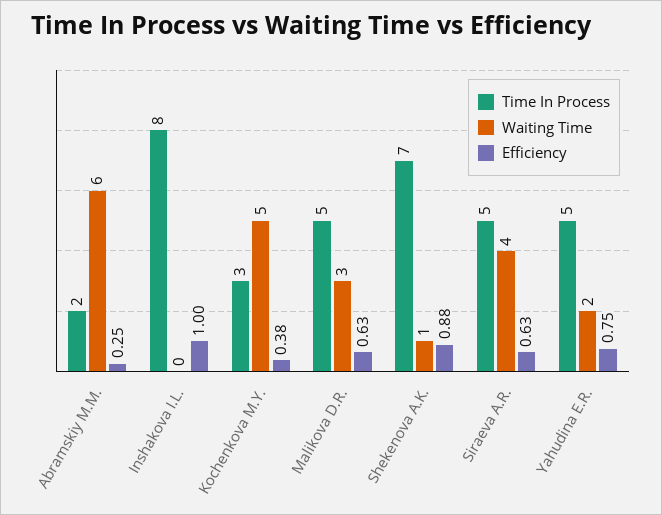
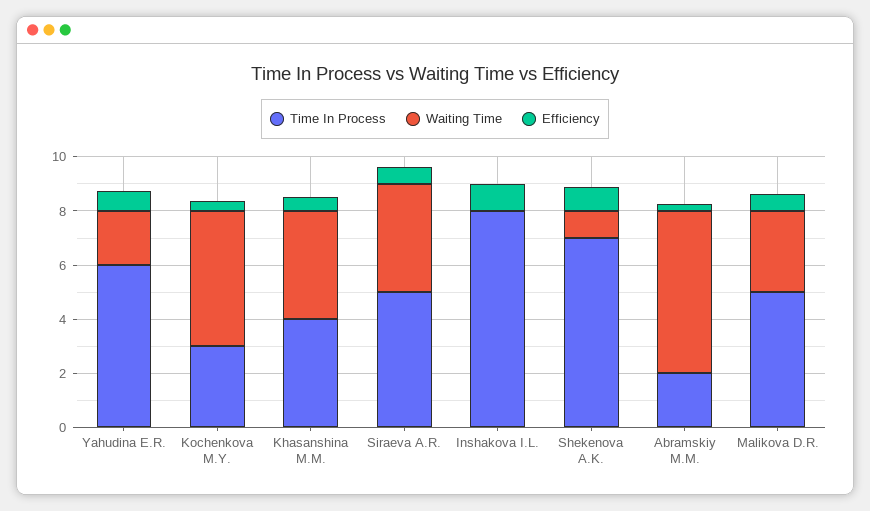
  {
    "Time In Process": {
      "Abramskiy M.M.": 2,
      "Inshakova I.L.": 8,
      "Kochenkova M.Y.": 3,
      "Malikova D.R.": 5,
      "Shekenova A.K.": 7,
      "Siraeva A.R.": 5,
-     "Yahudina E.R.": 5
+     "Yahudina E.R.": 6,
+     "Khasanshina M.M.": 4
    },
    "Waiting Time": {
      "Abramskiy M.M.": 6,
      "Inshakova I.L.": 0,
      "Kochenkova M.Y.": 5,
      "Malikova D.R.": 3,
      "Shekenova A.K.": 1,
      "Siraeva A.R.": 4,
-     "Yahudina E.R.": 2
+     "Yahudina E.R.": 2,
+     "Khasanshina M.M.": 4
    },
    "Efficiency": {
      "Abramskiy M.M.": 0.25,
      "Inshakova I.L.": 1,
      "Kochenkova M.Y.": 0.38,
      "Malikova D.R.": 0.63,
      "Shekenova A.K.": 0.88,
      "Siraeva A.R.": 0.63,
-     "Yahudina E.R.": 0.75
+     "Yahudina E.R.": 0.75,
+     "Khasanshina M.M.": 0.5
    }
  }

